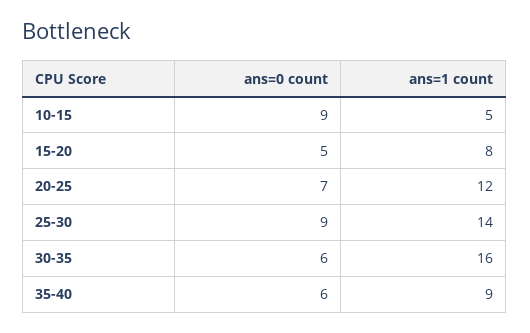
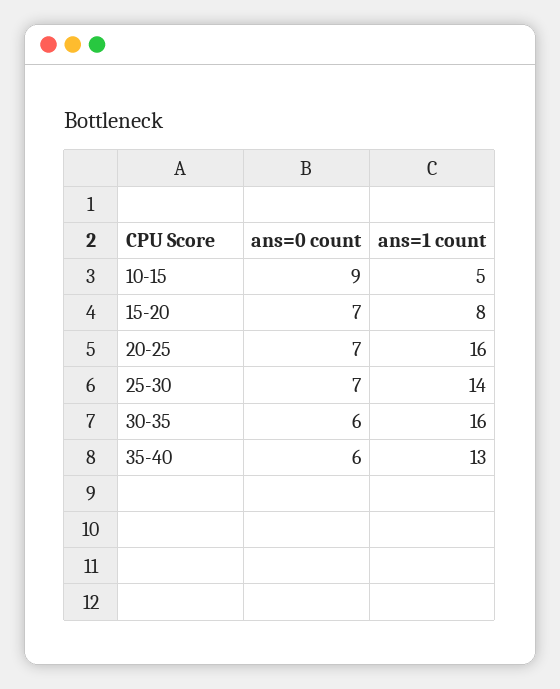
  {
    "ans=0 count": {
      "10-15": 9,
-     "15-20": 5,
+     "15-20": 7,
      "20-25": 7,
-     "25-30": 9,
+     "25-30": 7,
      "30-35": 6,
      "35-40": 6
    },
    "ans=1 count": {
      "10-15": 5,
      "15-20": 8,
-     "20-25": 12,
+     "20-25": 16,
      "25-30": 14,
      "30-35": 16,
-     "35-40": 9
+     "35-40": 13
    }
  }

